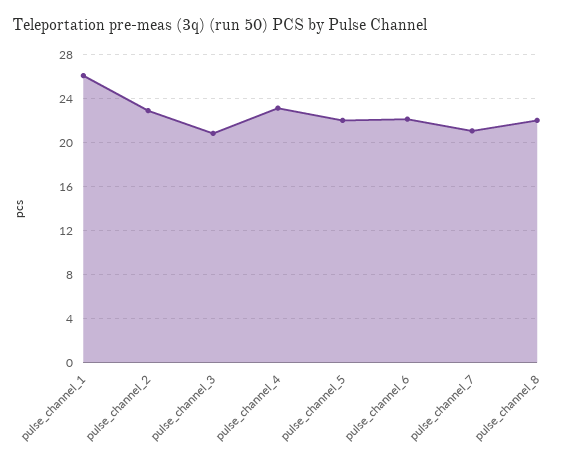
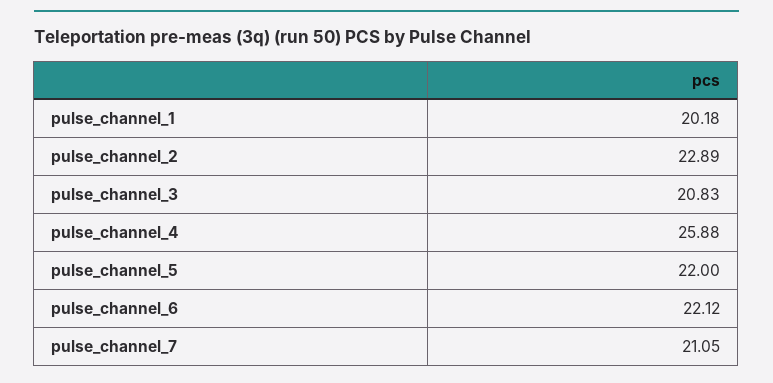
  {
-   "pulse_channel_1": 26,
+   "pulse_channel_1": 20.18,
    "pulse_channel_2": 22.89,
    "pulse_channel_3": 20.83,
-   "pulse_channel_4": 23,
+   "pulse_channel_4": 25.88,
    "pulse_channel_5": 22,
    "pulse_channel_6": 22.12,
-   "pulse_channel_7": 21.05,
+   "pulse_channel_7": 21.05
-   "pulse_channel_8": 22
  }

